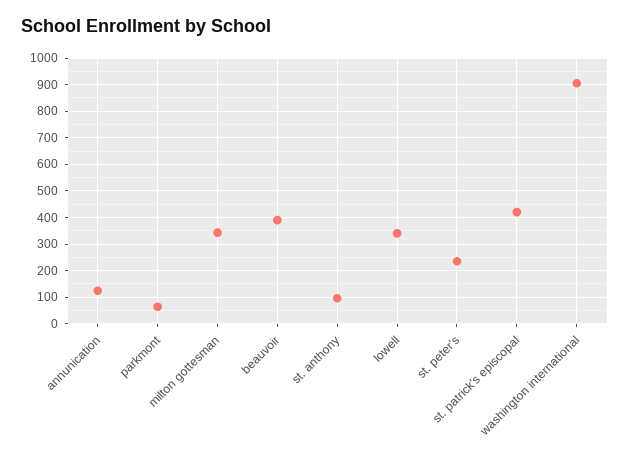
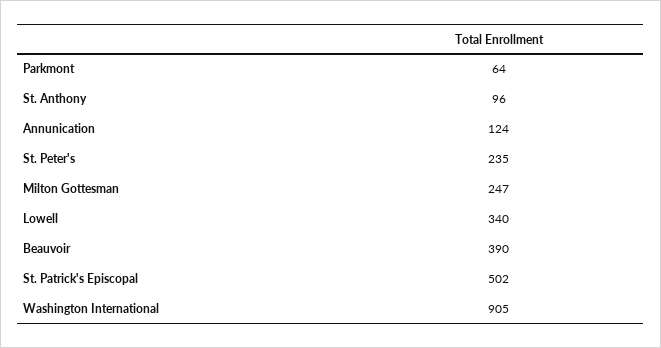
  {
    "annunication": 124,
    "parkmont": 64,
-   "milton gottesman": 350,
+   "milton gottesman": 247,
    "beauvoir": 390,
    "st. anthony": 96,
    "lowell": 340,
    "st. peter's": 235,
-   "st. patrick's episcopal": 425,
+   "st. patrick's episcopal": 502,
    "washington international": 905
  }

